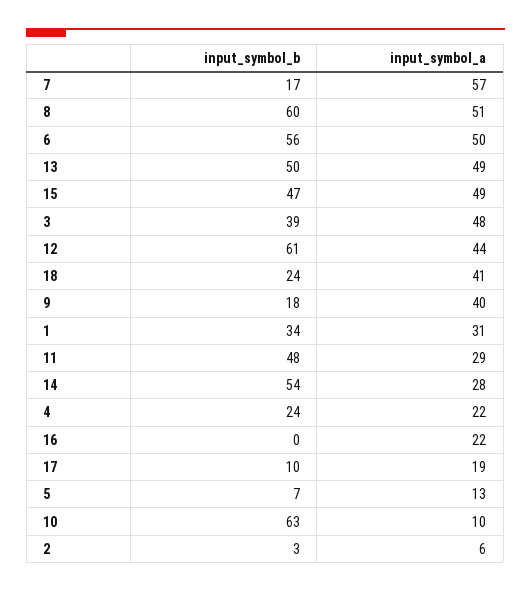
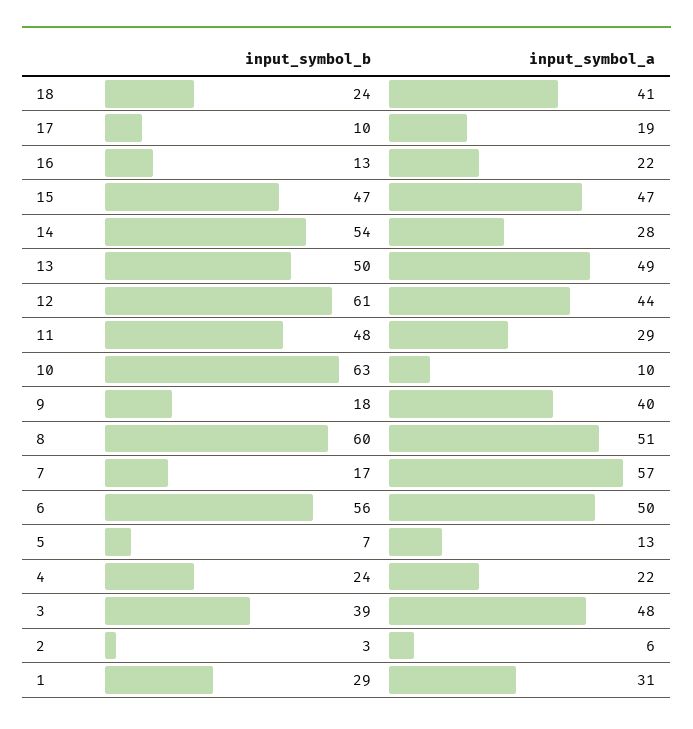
  {
    "input_symbol_b": {
      "7": 17,
      "8": 60,
      "6": 56,
      "13": 50,
      "15": 47,
      "3": 39,
      "12": 61,
      "18": 24,
      "9": 18,
-     "1": 34,
+     "1": 29,
      "11": 48,
      "14": 54,
      "4": 24,
-     "16": 0,
+     "16": 13,
      "17": 10,
      "5": 7,
      "10": 63,
      "2": 3
    },
    "input_symbol_a": {
      "7": 57,
      "8": 51,
      "6": 50,
      "13": 49,
-     "15": 49,
+     "15": 47,
      "3": 48,
      "12": 44,
      "18": 41,
      "9": 40,
      "1": 31,
      "11": 29,
      "14": 28,
      "4": 22,
      "16": 22,
      "17": 19,
      "5": 13,
      "10": 10,
      "2": 6
    }
  }

